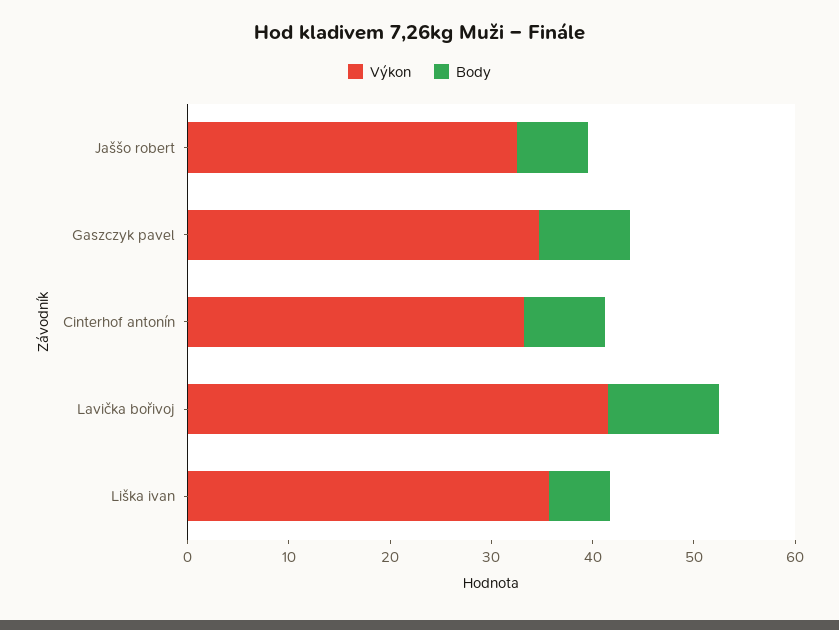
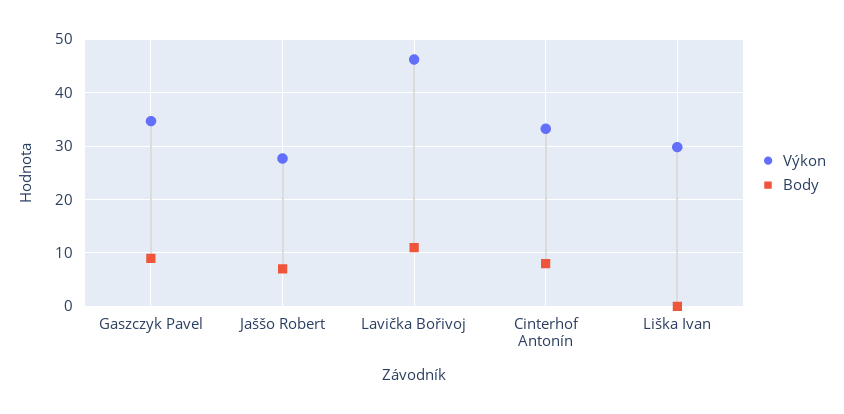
  {
    "Výkon": {
-     "Jaššo robert": 32,
+     "Jaššo robert": 28,
      "Gaszczyk pavel": 34,
      "Cinterhof antonín": 34,
-     "Lavička bořivoj": 42,
+     "Lavička bořivoj": 46,
-     "Liška ivan": 36
+     "Liška ivan": 30
    },
    "Body": {
      "Jaššo robert": 8,
      "Gaszczyk pavel": 10,
      "Cinterhof antonín": 8,
      "Lavička bořivoj": 12,
-     "Liška ivan": 6
+     "Liška ivan": 0
    }
  }

